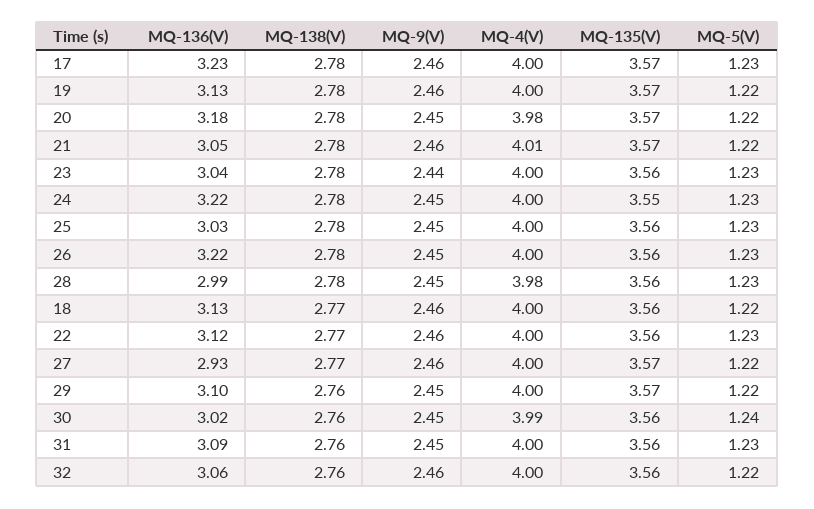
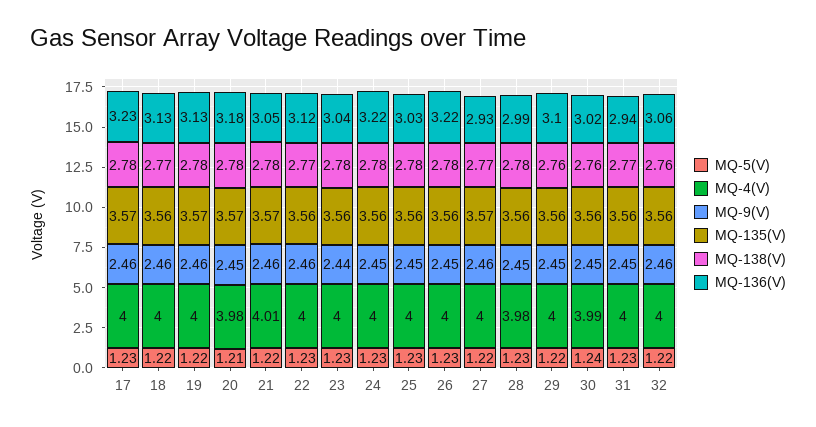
  {
    "MQ-136(V)": {
      "17": 3.23,
      "19": 3.13,
      "20": 3.18,
      "21": 3.05,
      "23": 3.04,
      "24": 3.22,
      "25": 3.03,
      "26": 3.22,
      "28": 2.99,
      "18": 3.13,
      "22": 3.12,
      "27": 2.93,
      "29": 3.1,
      "30": 3.02,
-     "31": 3.09,
+     "31": 2.94,
      "32": 3.06
    },
    "MQ-138(V)": {
      "17": 2.78,
      "19": 2.78,
      "20": 2.78,
      "21": 2.78,
      "23": 2.78,
      "24": 2.78,
      "25": 2.78,
      "26": 2.78,
      "28": 2.78,
      "18": 2.77,
      "22": 2.77,
      "27": 2.77,
      "29": 2.76,
      "30": 2.76,
-     "31": 2.76,
+     "31": 2.77,
      "32": 2.76
    },
    "MQ-9(V)": {
      "17": 2.46,
      "19": 2.46,
      "20": 2.45,
      "21": 2.46,
      "23": 2.44,
      "24": 2.45,
      "25": 2.45,
      "26": 2.45,
      "28": 2.45,
      "18": 2.46,
      "22": 2.46,
      "27": 2.46,
      "29": 2.45,
      "30": 2.45,
      "31": 2.45,
      "32": 2.46
    },
    "MQ-4(V)": {
      "17": 4,
      "19": 4,
      "20": 3.98,
      "21": 4.01,
      "23": 4,
      "24": 4,
      "25": 4,
      "26": 4,
      "28": 3.98,
      "18": 4,
      "22": 4,
      "27": 4,
      "29": 4,
      "30": 3.99,
      "31": 4,
      "32": 4
    },
    "MQ-135(V)": {
      "17": 3.57,
      "19": 3.57,
      "20": 3.57,
      "21": 3.57,
      "23": 3.56,
-     "24": 3.55,
+     "24": 3.56,
      "25": 3.56,
      "26": 3.56,
      "28": 3.56,
      "18": 3.56,
      "22": 3.56,
      "27": 3.57,
-     "29": 3.57,
+     "29": 3.56,
      "30": 3.56,
      "31": 3.56,
      "32": 3.56
    },
    "MQ-5(V)": {
      "17": 1.23,
      "19": 1.22,
-     "20": 1.22,
+     "20": 1.21,
      "21": 1.22,
      "23": 1.23,
      "24": 1.23,
      "25": 1.23,
      "26": 1.23,
      "28": 1.23,
      "18": 1.22,
      "22": 1.23,
      "27": 1.22,
      "29": 1.22,
      "30": 1.24,
      "31": 1.23,
      "32": 1.22
    }
  }

